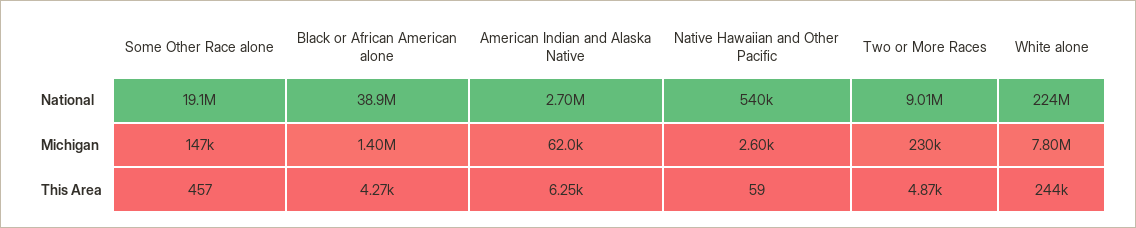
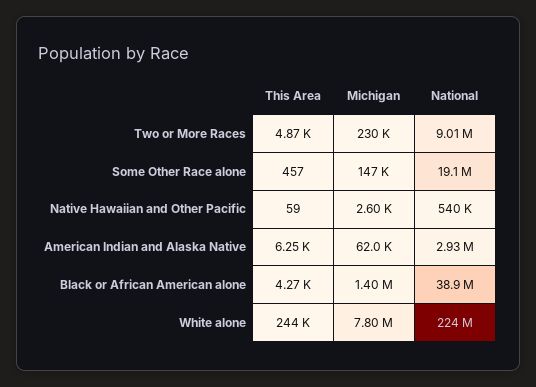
  {
    "Some Other Race alone": {
      "National": 19100000,
      "Michigan": 147000,
      "This Area": 457
    },
    "Black or African American alone": {
      "National": 38900000,
      "Michigan": 1400000,
      "This Area": 4270
    },
    "American Indian and Alaska Native": {
-     "National": 2700000,
+     "National": 2930000,
      "Michigan": 62000,
      "This Area": 6250
    },
    "Native Hawaiian and Other Pacific": {
      "National": 540000,
      "Michigan": 2600,
      "This Area": 59
    },
    "Two or More Races": {
      "National": 9010000,
      "Michigan": 230000,
      "This Area": 4870
    },
    "White alone": {
      "National": 224000000,
      "Michigan": 7800000,
      "This Area": 244000
    }
  }

